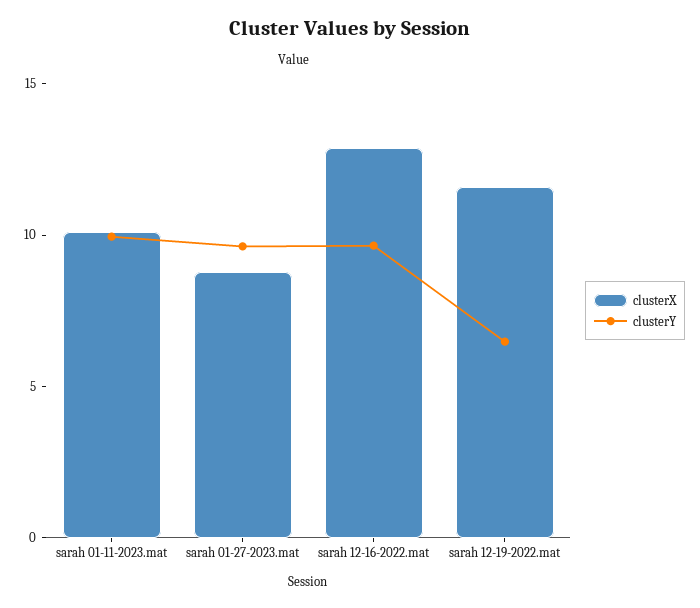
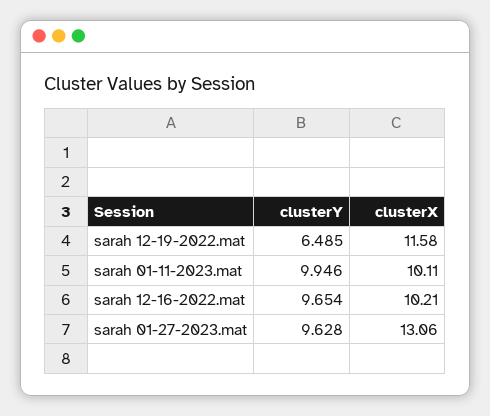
  {
    "clusterX": {
      "sarah 01-11-2023.mat": 10.11,
-     "sarah 01-27-2023.mat": 9,
+     "sarah 01-27-2023.mat": 13.06,
-     "sarah 12-16-2022.mat": 13,
+     "sarah 12-16-2022.mat": 10.21,
      "sarah 12-19-2022.mat": 11.58
    },
    "clusterY": {
      "sarah 01-11-2023.mat": 9.946,
      "sarah 01-27-2023.mat": 9.628,
      "sarah 12-16-2022.mat": 9.654,
      "sarah 12-19-2022.mat": 6.485
    }
  }

